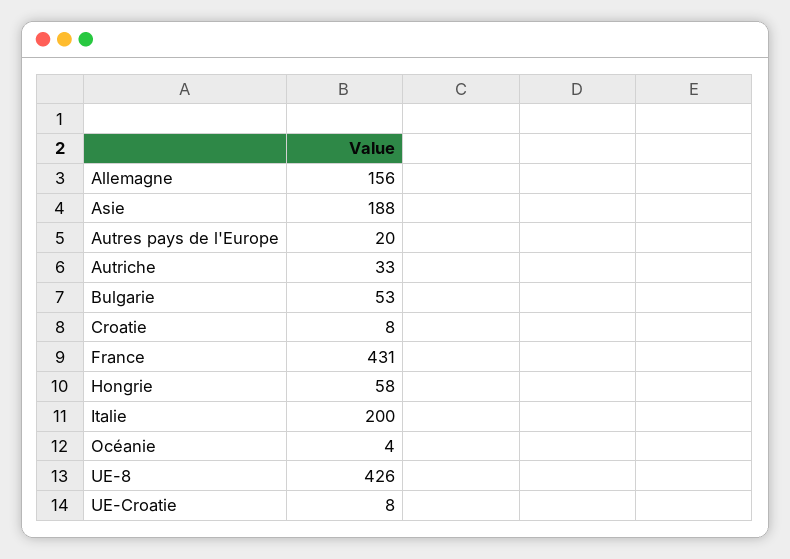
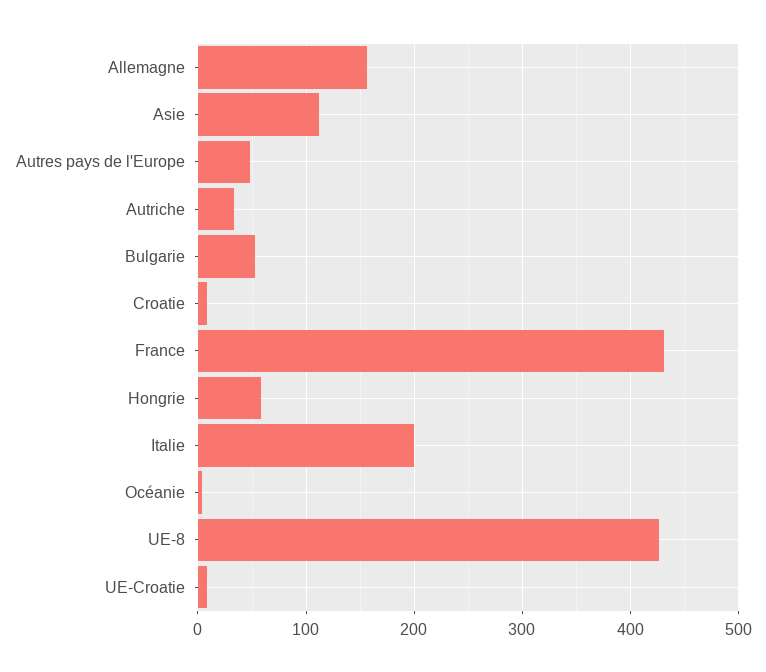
  {
    "Allemagne": 156,
-   "Asie": 188,
+   "Asie": 110,
-   "Autres pays de l'Europe": 20,
+   "Autres pays de l'Europe": 50,
    "Autriche": 33,
    "Bulgarie": 53,
    "Croatie": 8,
    "France": 431,
    "Hongrie": 58,
    "Italie": 200,
    "Océanie": 4,
    "UE-8": 426,
    "UE-Croatie": 8
  }

